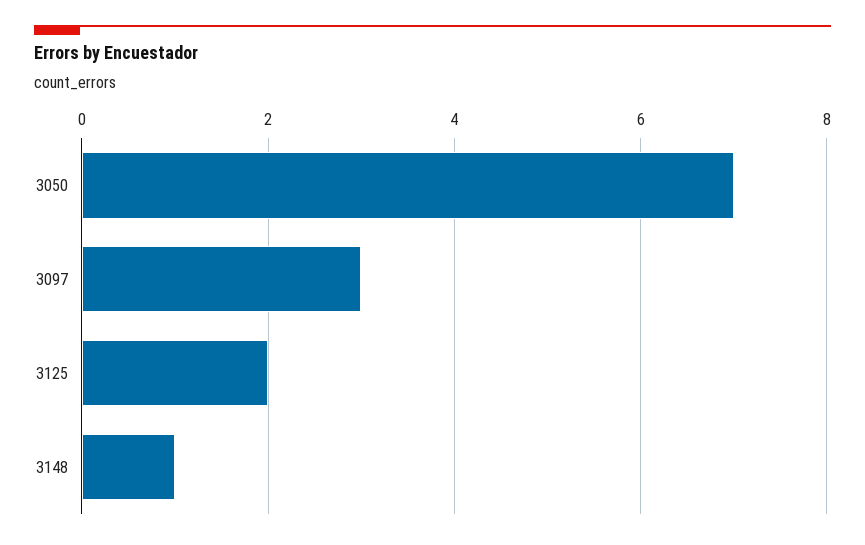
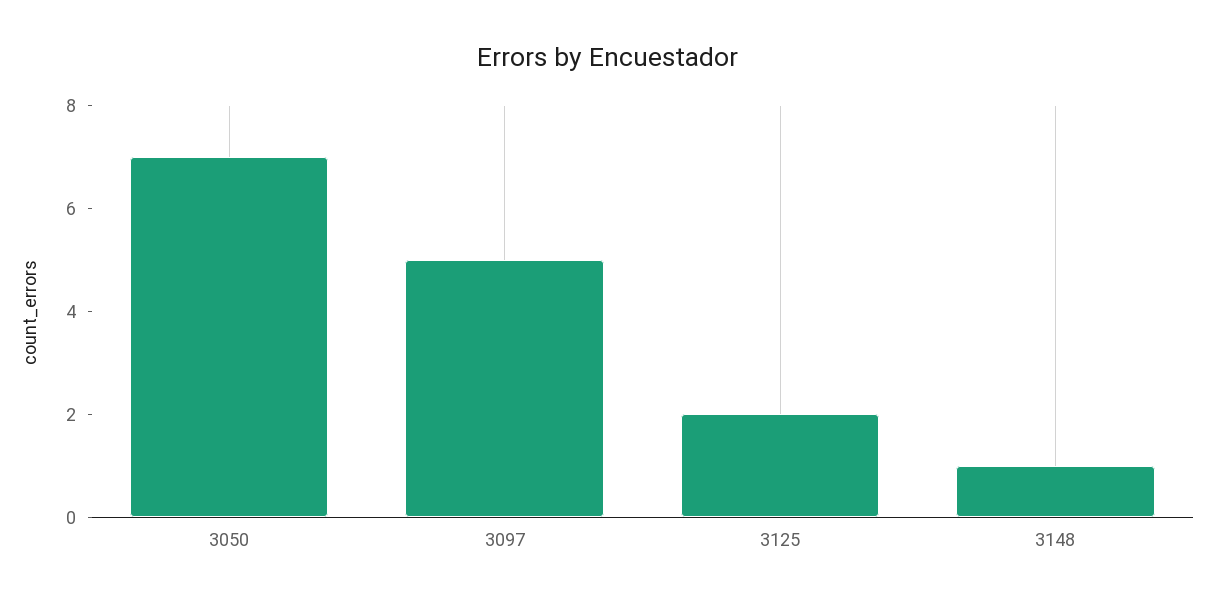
  {
    "3050": 7,
-   "3097": 3,
+   "3097": 5,
    "3125": 2,
    "3148": 1
  }

